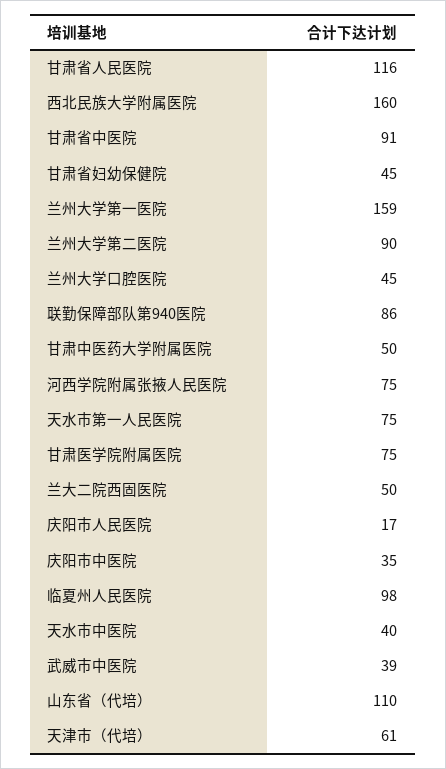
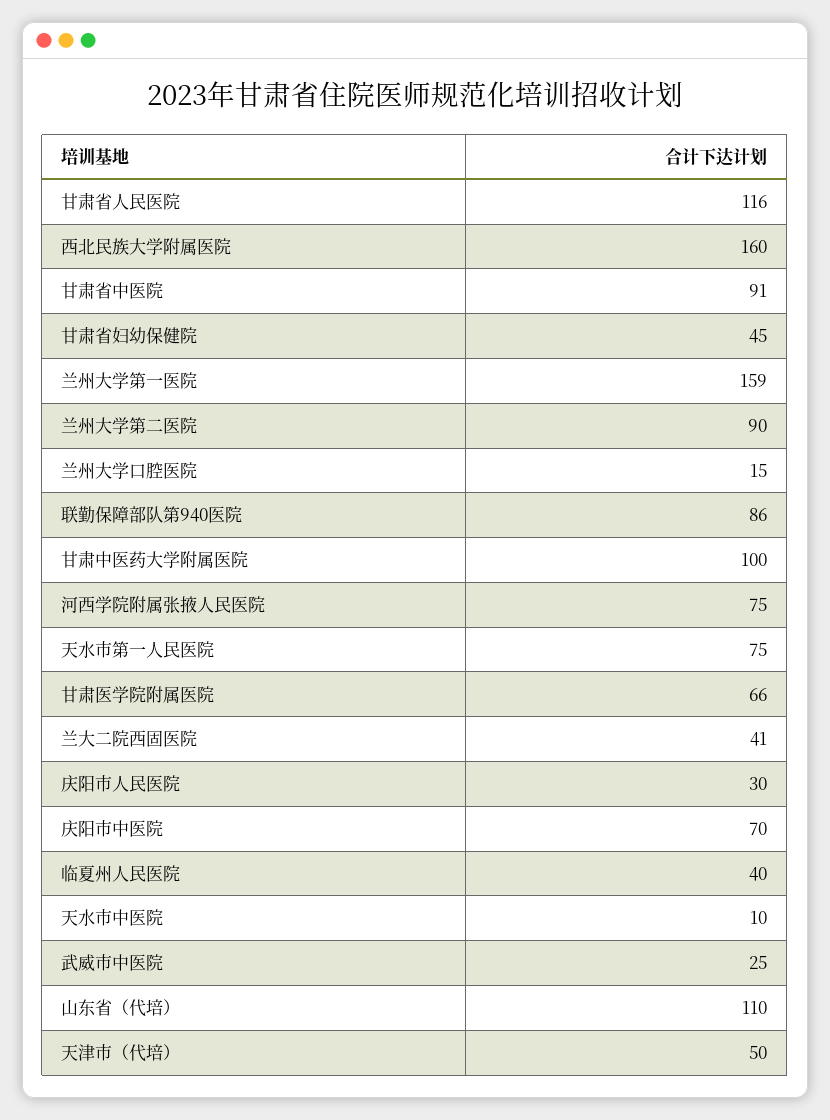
  {
    "甘肃省人民医院": 116,
    "西北民族大学附属医院": 160,
    "甘肃省中医院": 91,
    "甘肃省妇幼保健院": 45,
    "兰州大学第一医院": 159,
    "兰州大学第二医院": 90,
-   "兰州大学口腔医院": 45,
+   "兰州大学口腔医院": 15,
    "联勤保障部队第940医院": 86,
-   "甘肃中医药大学附属医院": 50,
+   "甘肃中医药大学附属医院": 100,
    "河西学院附属张掖人民医院": 75,
    "天水市第一人民医院": 75,
-   "甘肃医学院附属医院": 75,
+   "甘肃医学院附属医院": 66,
-   "兰大二院西固医院": 50,
+   "兰大二院西固医院": 41,
-   "庆阳市人民医院": 17,
+   "庆阳市人民医院": 30,
-   "庆阳市中医院": 35,
+   "庆阳市中医院": 70,
-   "临夏州人民医院": 98,
+   "临夏州人民医院": 40,
-   "天水市中医院": 40,
+   "天水市中医院": 10,
-   "武威市中医院": 39,
+   "武威市中医院": 25,
    "山东省（代培）": 110,
-   "天津市（代培）": 61
+   "天津市（代培）": 50
  }

